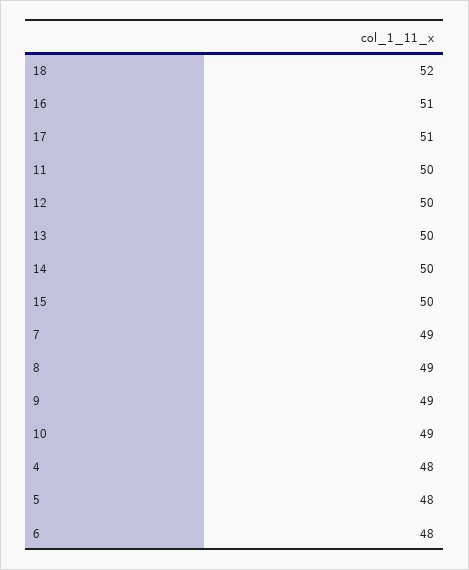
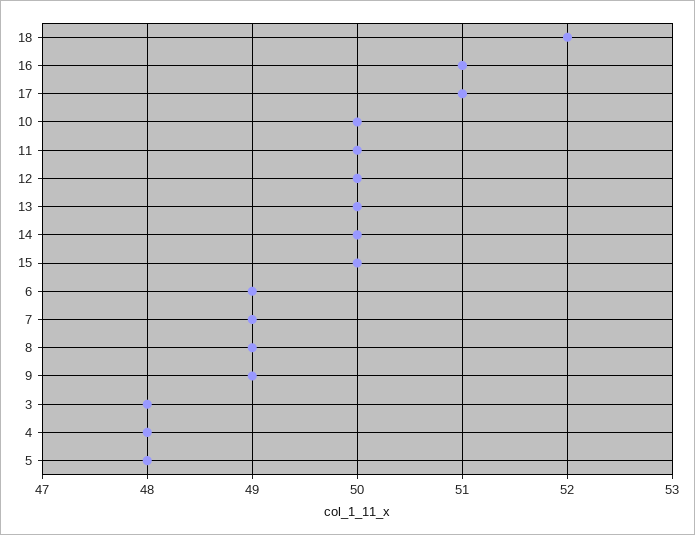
  {
    "18": 52,
    "16": 51,
    "17": 51,
    "11": 50,
    "12": 50,
    "13": 50,
    "14": 50,
    "15": 50,
    "7": 49,
    "8": 49,
    "9": 49,
-   "10": 49,
+   "10": 50,
    "4": 48,
    "5": 48,
-   "6": 48
+   "6": 49,
+   "3": 48
  }

